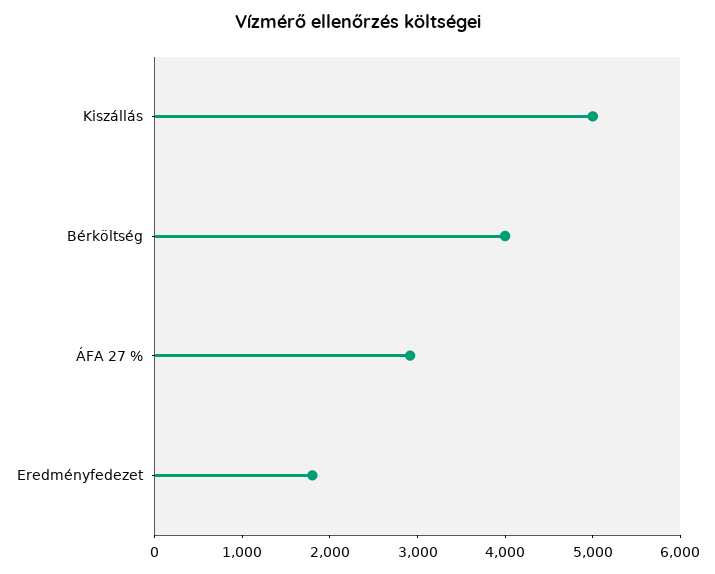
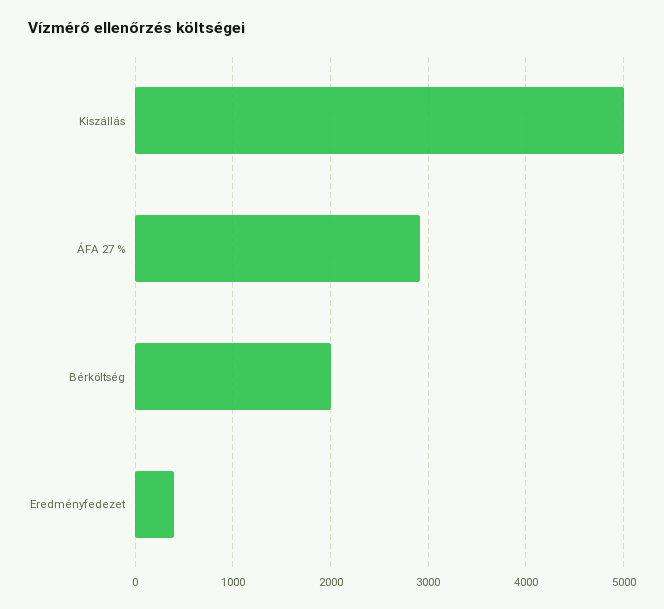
  {
    "Kiszállás": 5000,
-   "Bérköltség": 4000,
+   "Bérköltség": 2000,
    "ÁFA 27 %": 2900,
-   "Eredményfedezet": 1800
+   "Eredményfedezet": 400
  }

